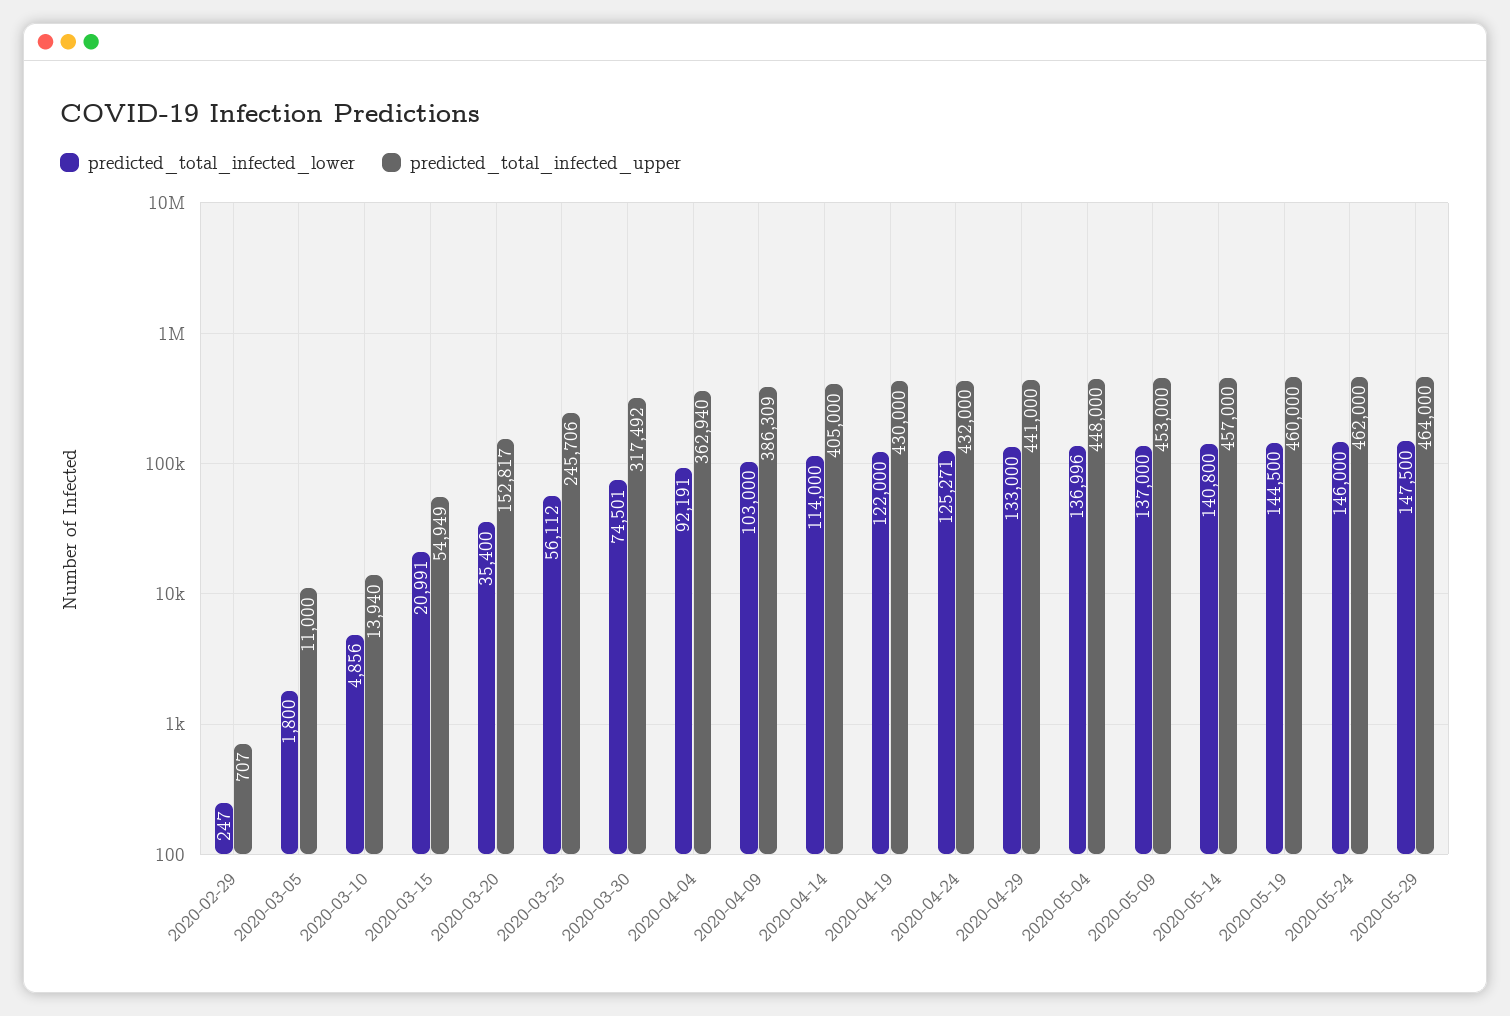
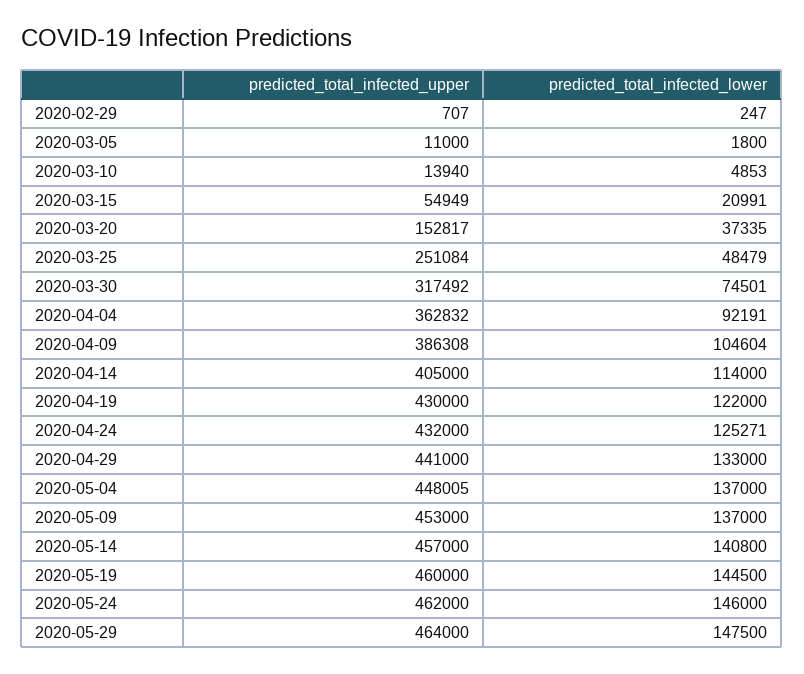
  {
    "predicted_total_infected_lower": {
      "2020-02-29": 247,
      "2020-03-05": 1800,
-     "2020-03-10": 4856,
+     "2020-03-10": 4853,
      "2020-03-15": 20991,
-     "2020-03-20": 35400,
+     "2020-03-20": 37335,
-     "2020-03-25": 56112,
+     "2020-03-25": 48479,
      "2020-03-30": 74501,
      "2020-04-04": 92191,
-     "2020-04-09": 103000,
+     "2020-04-09": 104604,
      "2020-04-14": 114000,
      "2020-04-19": 122000,
      "2020-04-24": 125271,
      "2020-04-29": 133000,
-     "2020-05-04": 136996,
+     "2020-05-04": 137000,
      "2020-05-09": 137000,
      "2020-05-14": 140800,
      "2020-05-19": 144500,
      "2020-05-24": 146000,
      "2020-05-29": 147500
    },
    "predicted_total_infected_upper": {
      "2020-02-29": 707,
      "2020-03-05": 11000,
      "2020-03-10": 13940,
      "2020-03-15": 54949,
      "2020-03-20": 152817,
-     "2020-03-25": 245706,
+     "2020-03-25": 251084,
      "2020-03-30": 317492,
-     "2020-04-04": 362940,
+     "2020-04-04": 362832,
-     "2020-04-09": 386309,
+     "2020-04-09": 386308,
      "2020-04-14": 405000,
      "2020-04-19": 430000,
      "2020-04-24": 432000,
      "2020-04-29": 441000,
-     "2020-05-04": 448000,
+     "2020-05-04": 448005,
      "2020-05-09": 453000,
      "2020-05-14": 457000,
      "2020-05-19": 460000,
      "2020-05-24": 462000,
      "2020-05-29": 464000
    }
  }

